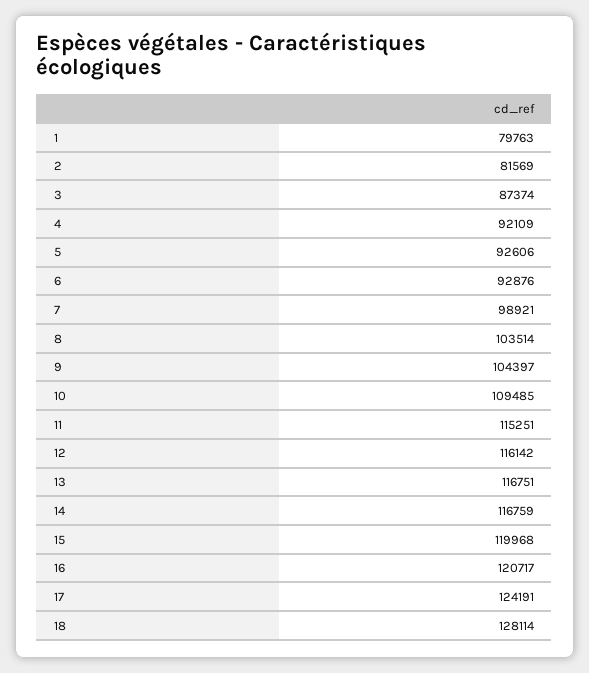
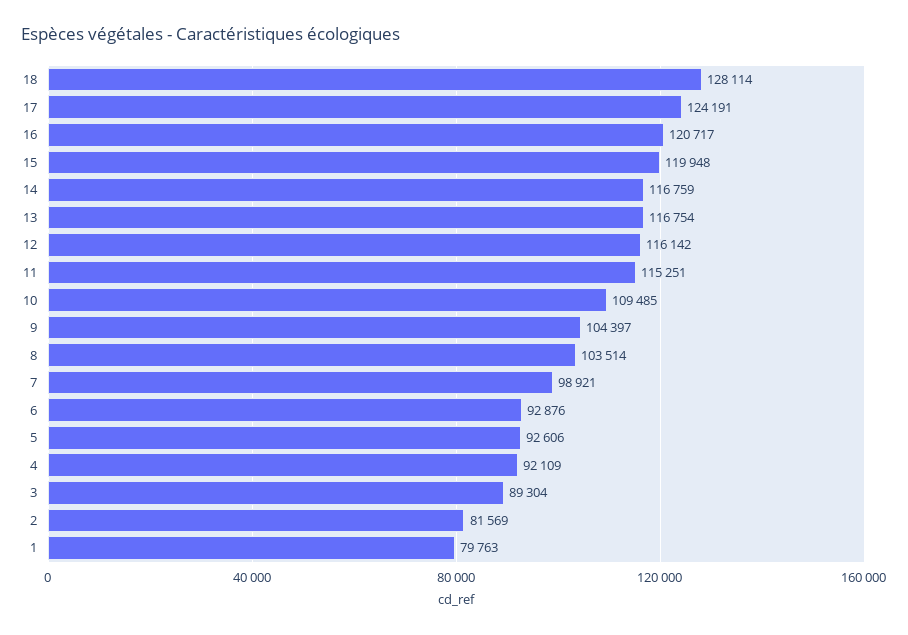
  {
    "1": 79763,
    "2": 81569,
-   "3": 87374,
+   "3": 89304,
    "4": 92109,
    "5": 92606,
    "6": 92876,
    "7": 98921,
    "8": 103514,
    "9": 104397,
    "10": 109485,
    "11": 115251,
    "12": 116142,
-   "13": 116751,
+   "13": 116754,
    "14": 116759,
-   "15": 119968,
+   "15": 119948,
    "16": 120717,
    "17": 124191,
    "18": 128114
  }

